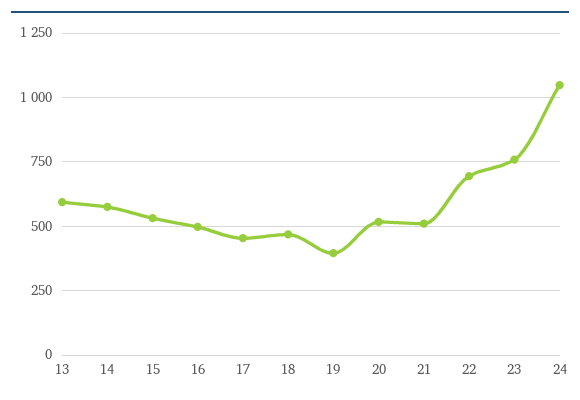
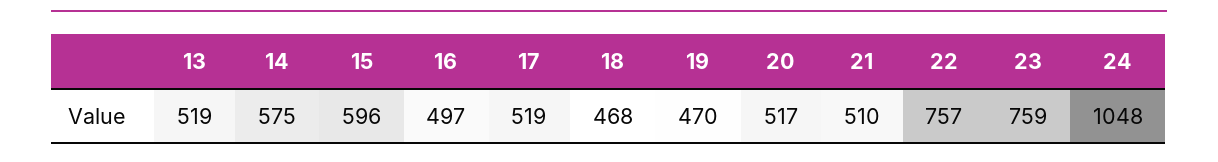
  {
-   "13": 600,
+   "13": 519,
    "14": 575,
-   "15": 525,
+   "15": 596,
    "16": 497,
-   "17": 450,
+   "17": 519,
    "18": 468,
-   "19": 400,
+   "19": 470,
    "20": 517,
    "21": 510,
-   "22": 700,
+   "22": 757,
    "23": 759,
    "24": 1048
  }

